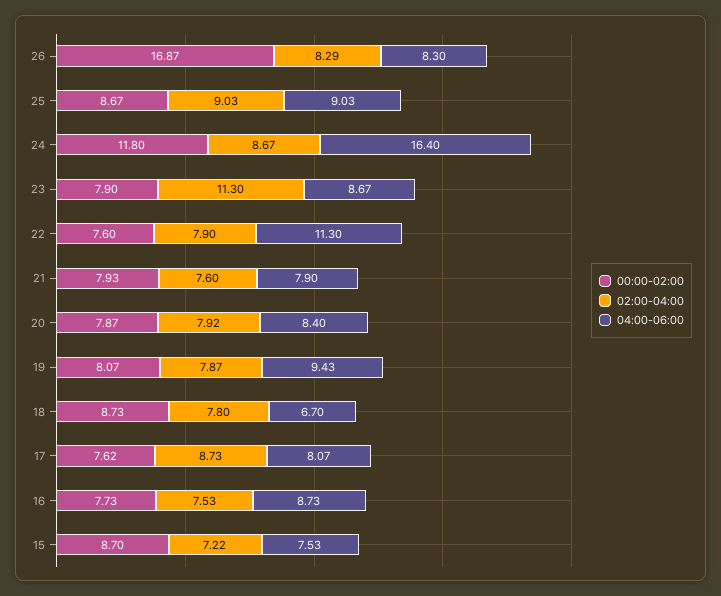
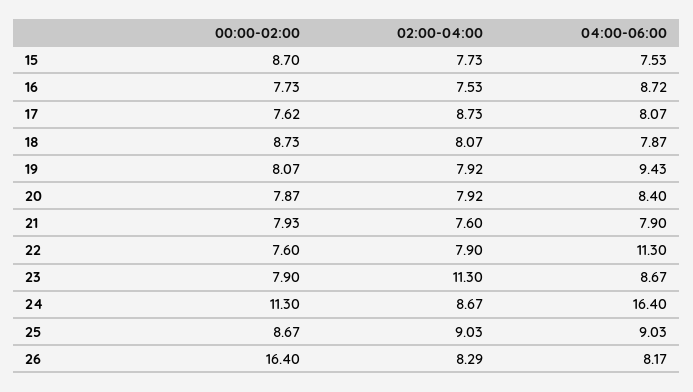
  {
    "00:00-02:00": {
-     "26": 16.87,
+     "26": 16.4,
      "25": 8.67,
-     "24": 11.8,
+     "24": 11.3,
      "23": 7.9,
      "22": 7.6,
      "21": 7.93,
      "20": 7.87,
      "19": 8.07,
      "18": 8.73,
      "17": 7.62,
      "16": 7.73,
      "15": 8.7
    },
    "02:00-04:00": {
      "26": 8.29,
      "25": 9.03,
      "24": 8.67,
      "23": 11.3,
      "22": 7.9,
      "21": 7.6,
      "20": 7.92,
-     "19": 7.87,
+     "19": 7.92,
-     "18": 7.8,
+     "18": 8.07,
      "17": 8.73,
      "16": 7.53,
-     "15": 7.22
+     "15": 7.73
    },
    "04:00-06:00": {
-     "26": 8.3,
+     "26": 8.17,
      "25": 9.03,
      "24": 16.4,
      "23": 8.67,
      "22": 11.3,
      "21": 7.9,
      "20": 8.4,
      "19": 9.43,
-     "18": 6.7,
+     "18": 7.87,
      "17": 8.07,
-     "16": 8.73,
+     "16": 8.72,
      "15": 7.53
    }
  }

